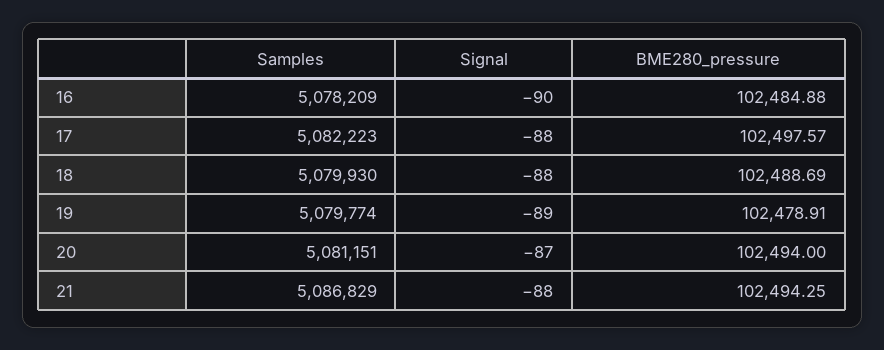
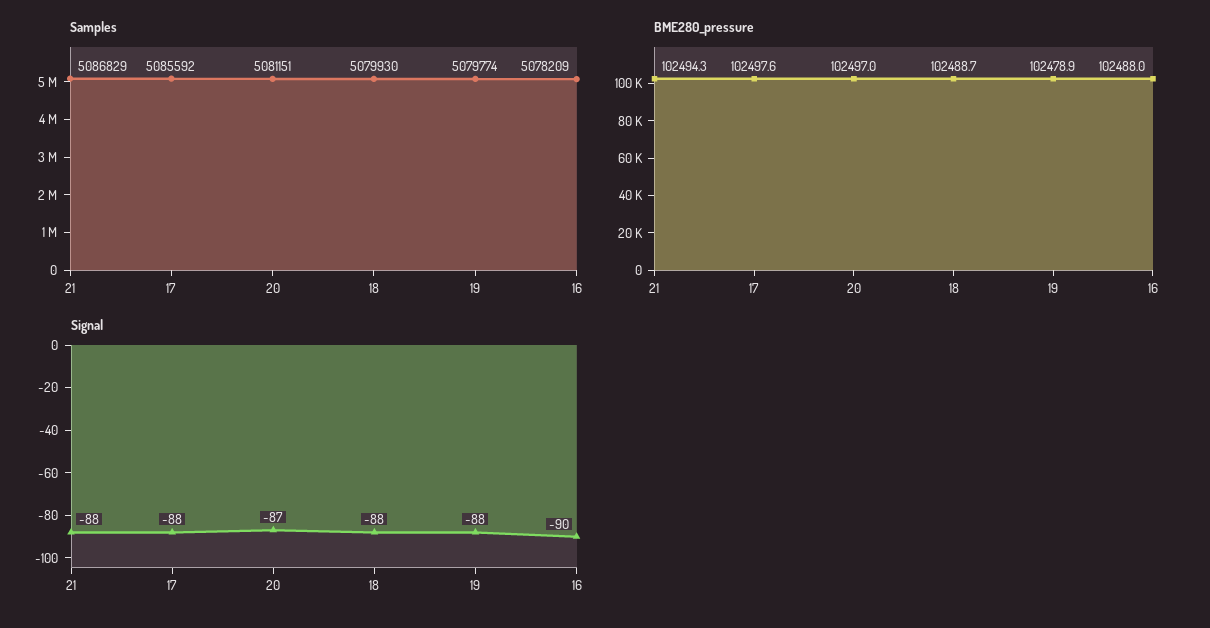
  {
    "Samples": {
      "16": 5078209,
-     "17": 5082223,
+     "17": 5085592,
      "18": 5079930,
      "19": 5079774,
      "20": 5081151,
      "21": 5086829
    },
    "Signal": {
      "16": -90,
      "17": -88,
      "18": -88,
-     "19": -89,
+     "19": -88,
      "20": -87,
      "21": -88
    },
    "BME280_pressure": {
-     "16": 102484.88,
+     "16": 102488,
      "17": 102497.57,
      "18": 102488.69,
      "19": 102478.91,
-     "20": 102494,
+     "20": 102497,
      "21": 102494.25
    }
  }

